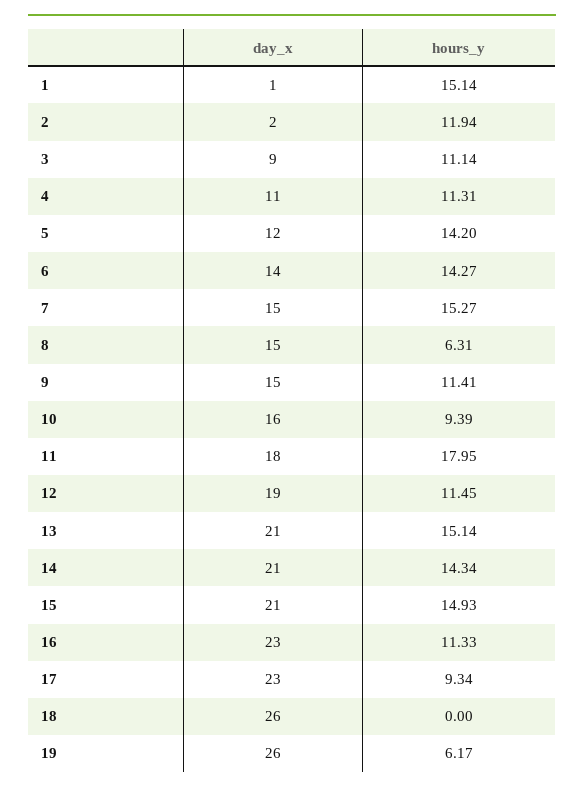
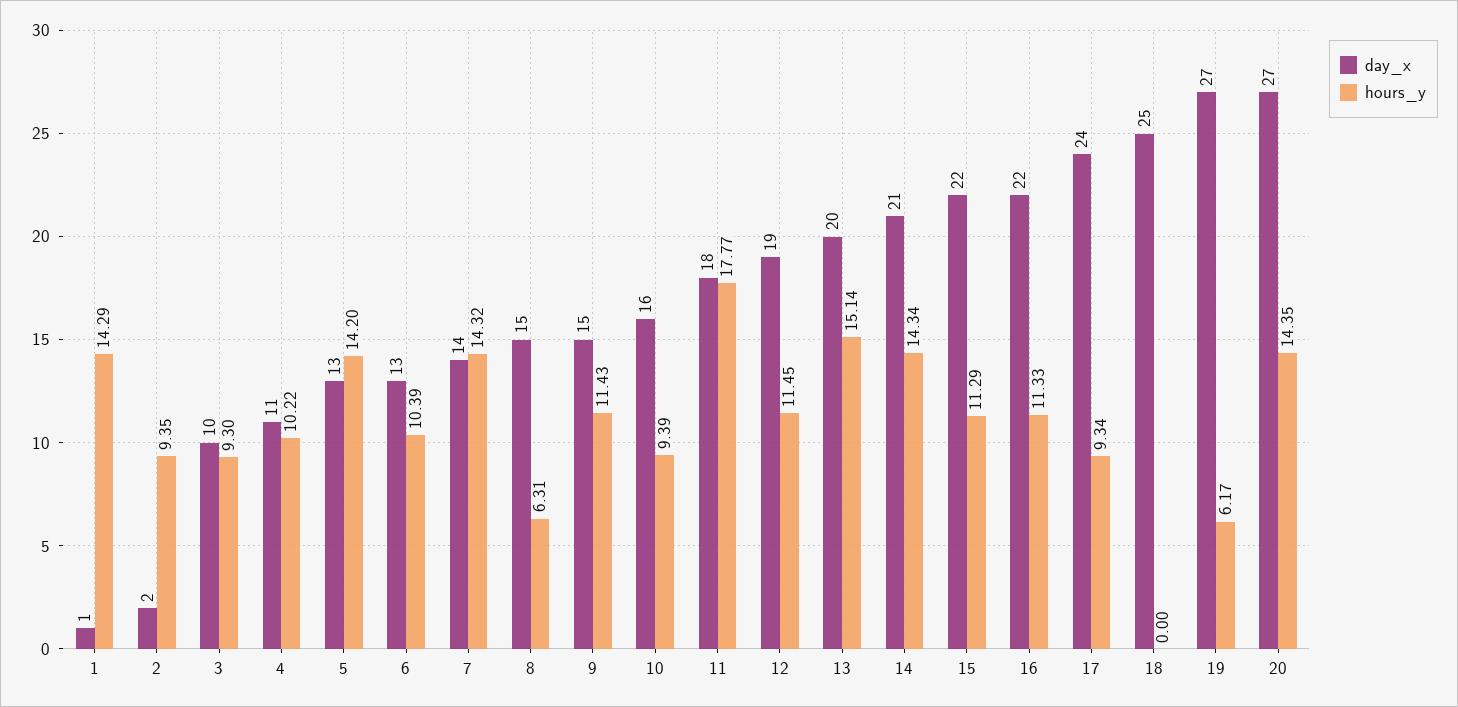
  {
    "day_x": {
      "1": 1,
      "2": 2,
-     "3": 9,
+     "3": 10,
      "4": 11,
-     "5": 12,
+     "5": 13,
-     "6": 14,
+     "6": 13,
-     "7": 15,
+     "7": 14,
      "8": 15,
      "9": 15,
      "10": 16,
      "11": 18,
      "12": 19,
-     "13": 21,
+     "13": 20,
      "14": 21,
-     "15": 21,
+     "15": 22,
-     "16": 23,
+     "16": 22,
-     "17": 23,
+     "17": 24,
-     "18": 26,
+     "18": 25,
-     "19": 26
+     "19": 27,
+     "20": 27
    },
    "hours_y": {
-     "1": 15.14,
+     "1": 14.29,
-     "2": 11.94,
+     "2": 9.35,
-     "3": 11.14,
+     "3": 9.3,
-     "4": 11.31,
+     "4": 10.22,
      "5": 14.2,
-     "6": 14.27,
+     "6": 10.39,
-     "7": 15.27,
+     "7": 14.32,
      "8": 6.31,
-     "9": 11.41,
+     "9": 11.43,
      "10": 9.39,
-     "11": 17.95,
+     "11": 17.77,
      "12": 11.45,
      "13": 15.14,
      "14": 14.34,
-     "15": 14.93,
+     "15": 11.29,
      "16": 11.33,
      "17": 9.34,
      "18": 0,
-     "19": 6.17
+     "19": 6.17,
+     "20": 14.35
    }
  }

